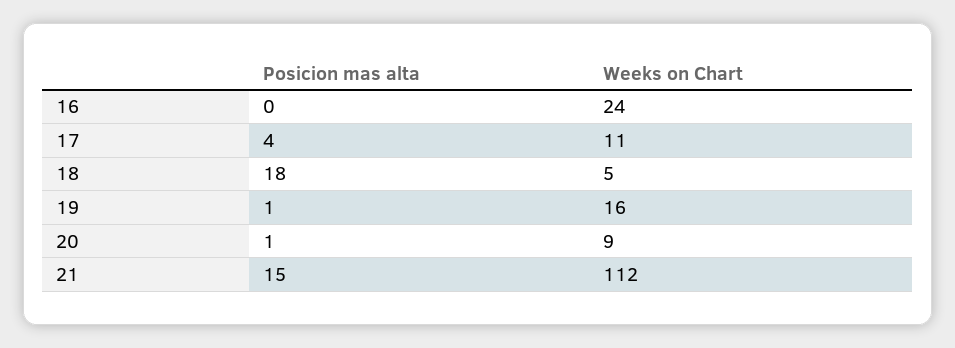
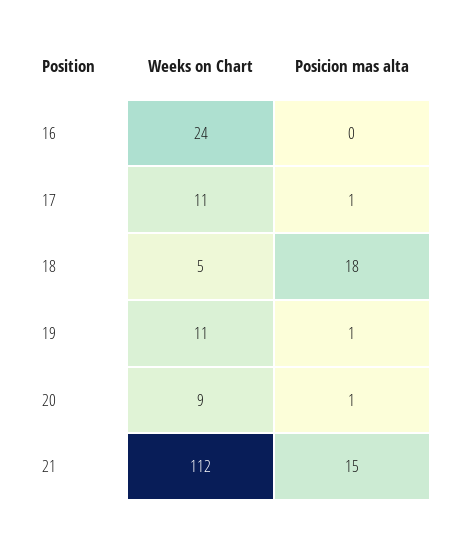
  {
    "Posicion mas alta": {
      "16": 0,
-     "17": 4,
+     "17": 1,
      "18": 18,
      "19": 1,
      "20": 1,
      "21": 15
    },
    "Weeks on Chart": {
      "16": 24,
      "17": 11,
      "18": 5,
-     "19": 16,
+     "19": 11,
      "20": 9,
      "21": 112
    }
  }

